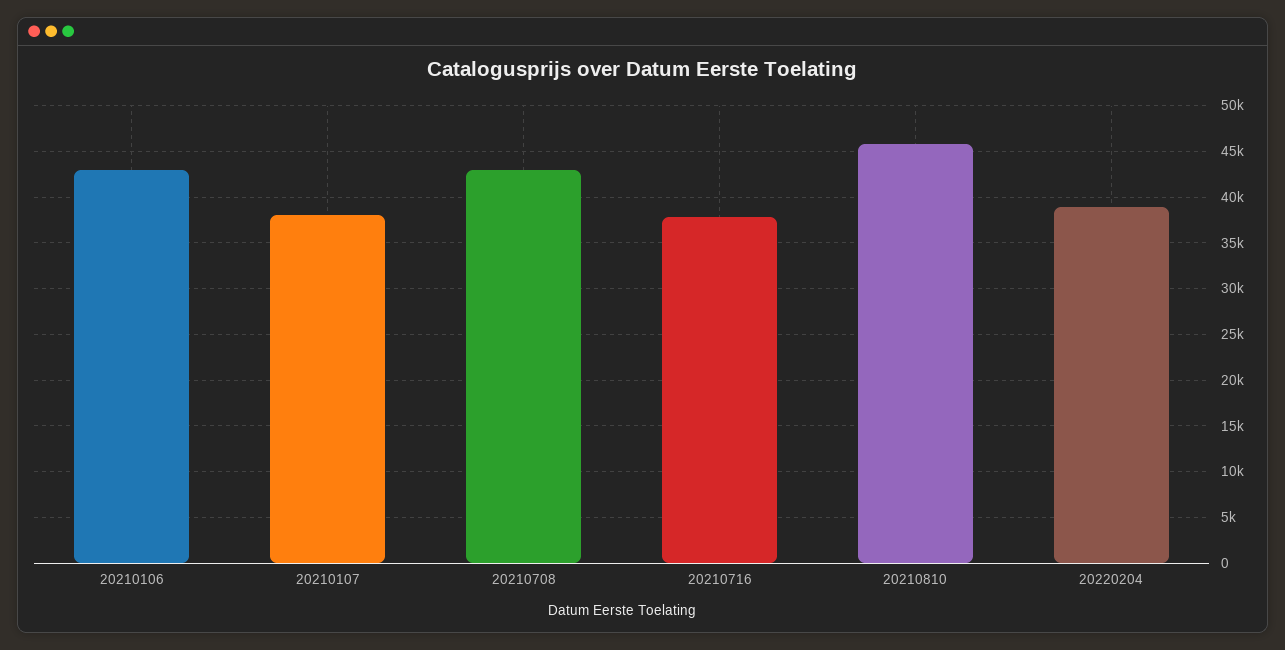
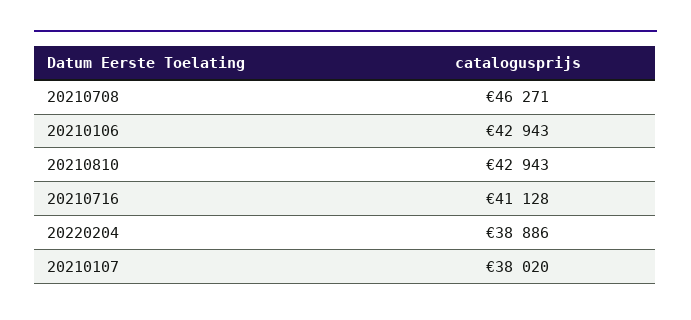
  {
    "20210106": 42943,
    "20210107": 38020,
-   "20210708": 43000,
+   "20210708": 46271,
-   "20210716": 38000,
+   "20210716": 41128,
-   "20210810": 46000,
+   "20210810": 42943,
    "20220204": 38886
  }

